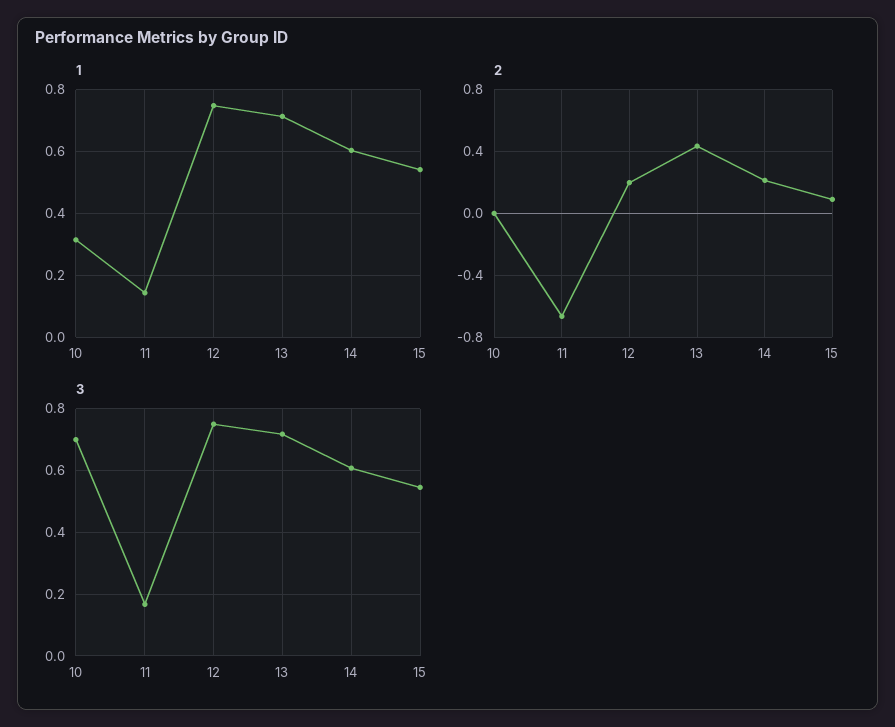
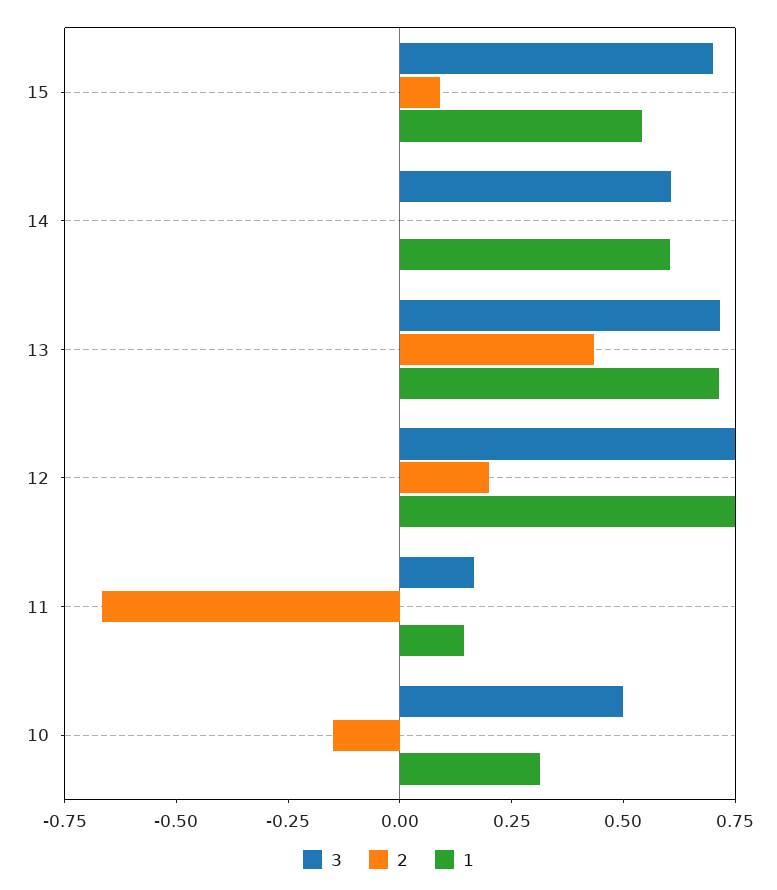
  {
    "1": {
      "10": 0.32,
      "11": 0.14,
      "12": 0.74,
      "13": 0.72,
      "14": 0.6,
      "15": 0.54
    },
    "2": {
-     "10": 0,
+     "10": -0.15,
      "11": -0.65,
      "12": 0.2,
      "13": 0.45,
-     "14": 0.2,
+     "14": 0,
      "15": 0.1
    },
    "3": {
-     "10": 0.7,
+     "10": 0.5,
      "11": 0.16,
      "12": 0.76,
      "13": 0.72,
      "14": 0.6,
-     "15": 0.54
+     "15": 0.7
    }
  }

